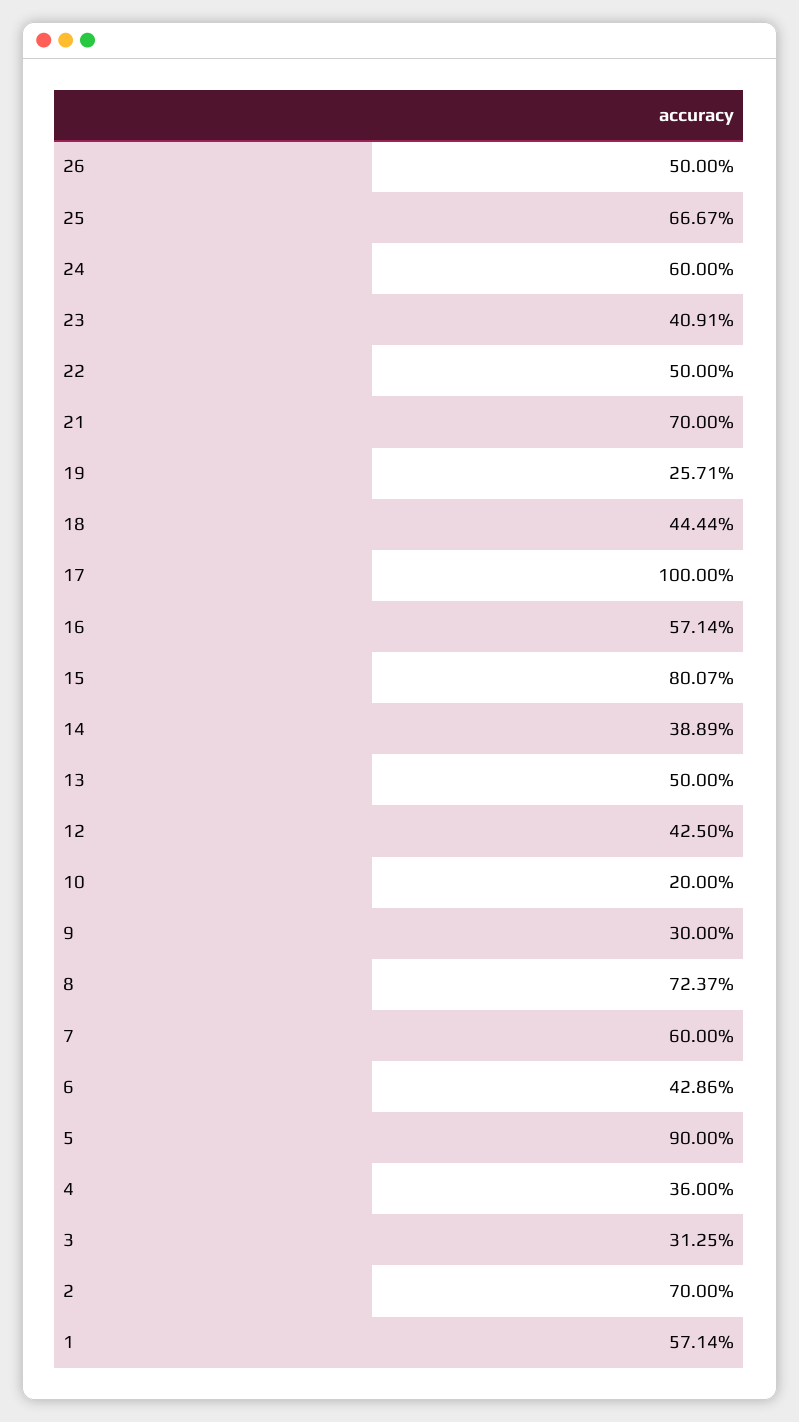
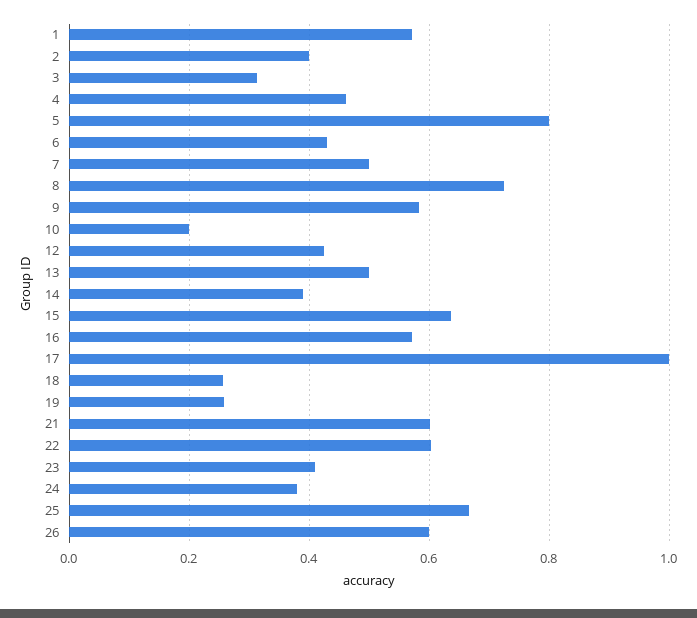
  {
-   "26": 0.5,
+   "26": 0.6,
    "25": 0.6667,
-   "24": 0.6,
+   "24": 0.38,
    "23": 0.4091,
-   "22": 0.5,
+   "22": 0.6,
-   "21": 0.7,
+   "21": 0.6,
    "19": 0.2571,
-   "18": 0.4444,
+   "18": 0.26,
    "17": 1,
    "16": 0.5714,
-   "15": 0.8007,
+   "15": 0.64,
    "14": 0.3889,
    "13": 0.5,
    "12": 0.425,
    "10": 0.2,
-   "9": 0.3,
+   "9": 0.58,
    "8": 0.7237,
-   "7": 0.6,
+   "7": 0.5,
    "6": 0.4286,
-   "5": 0.9,
+   "5": 0.8,
-   "4": 0.36,
+   "4": 0.46,
    "3": 0.3125,
-   "2": 0.7,
+   "2": 0.4,
    "1": 0.5714
  }

